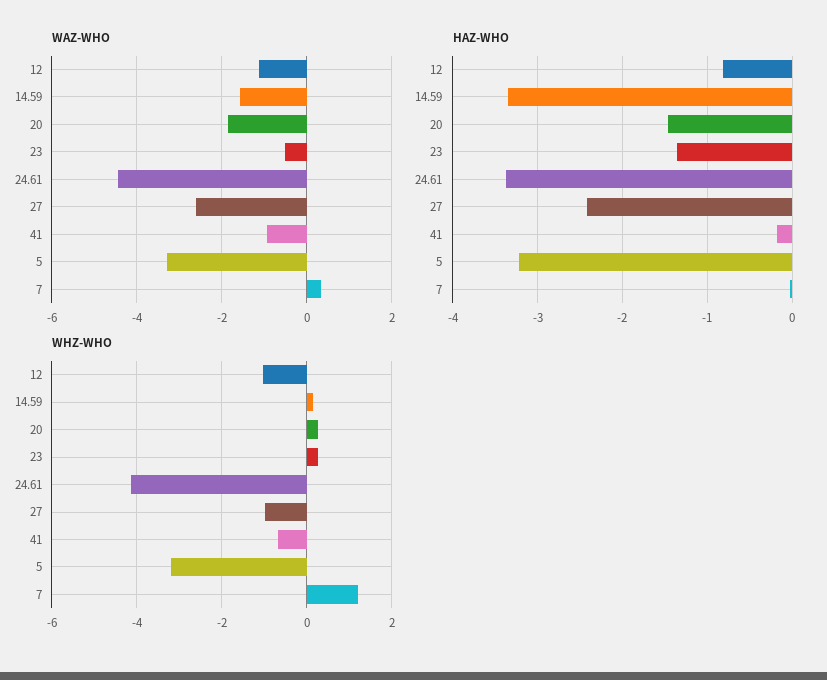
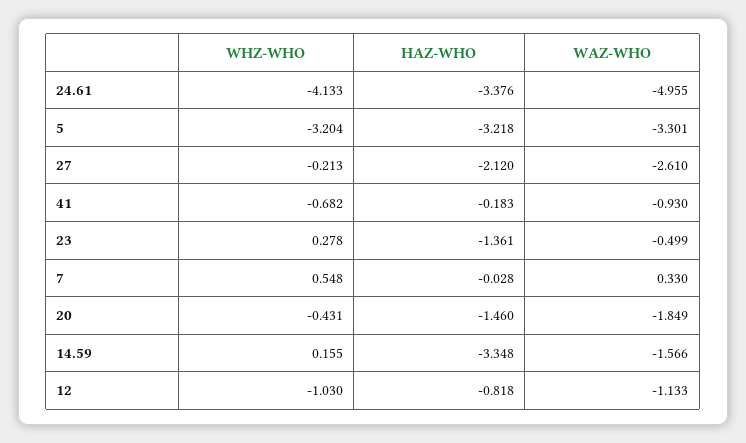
  {
    "WAZ-WHO": {
      "12": -1.133,
      "14.59": -1.566,
      "20": -1.849,
      "23": -0.499,
-     "24.61": -4.4,
+     "24.61": -4.955,
      "27": -2.61,
      "41": -0.93,
      "5": -3.301,
      "7": 0.33
    },
    "HAZ-WHO": {
      "12": -0.818,
      "14.59": -3.348,
      "20": -1.46,
      "23": -1.361,
      "24.61": -3.376,
-     "27": -2.4,
+     "27": -2.12,
      "41": -0.183,
      "5": -3.218,
      "7": -0.028
    },
    "WHZ-WHO": {
      "12": -1.03,
      "14.59": 0.155,
-     "20": 0.2,
+     "20": -0.431,
      "23": 0.278,
      "24.61": -4.133,
-     "27": -1,
+     "27": -0.213,
      "41": -0.682,
      "5": -3.204,
-     "7": 1.2
+     "7": 0.548
    }
  }

